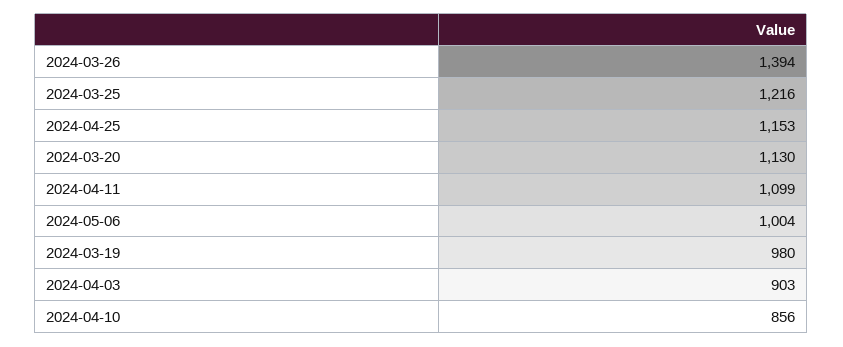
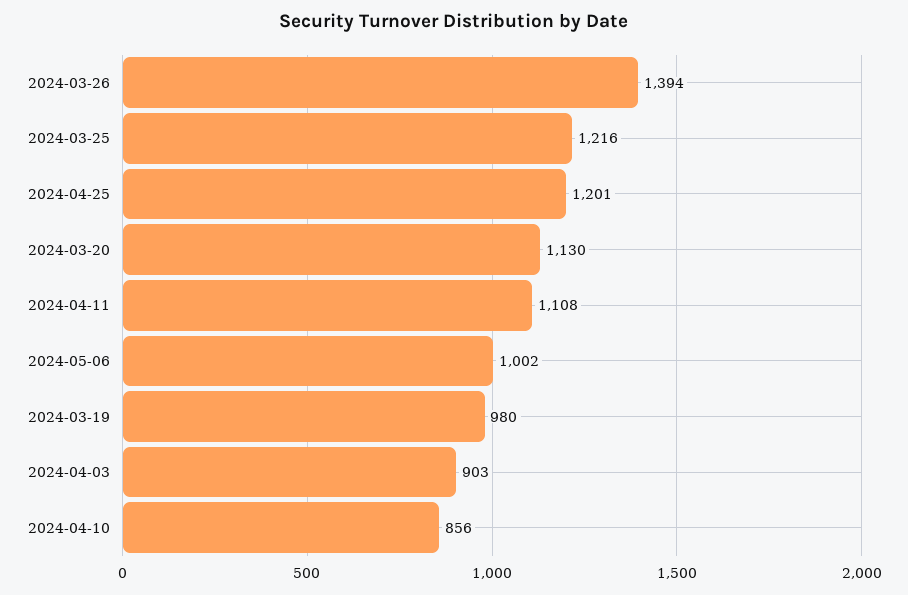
  {
    "2024-03-26": 1394,
    "2024-03-25": 1216,
-   "2024-04-25": 1153,
+   "2024-04-25": 1201,
    "2024-03-20": 1130,
-   "2024-04-11": 1099,
+   "2024-04-11": 1108,
-   "2024-05-06": 1004,
+   "2024-05-06": 1002,
    "2024-03-19": 980,
    "2024-04-03": 903,
    "2024-04-10": 856
  }

